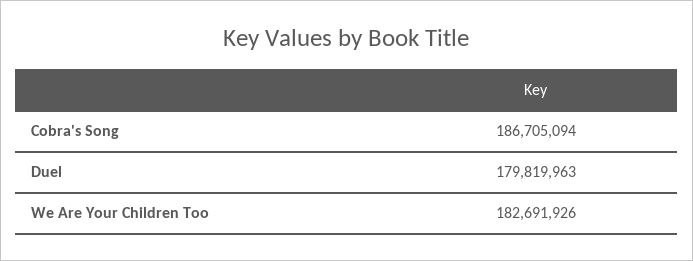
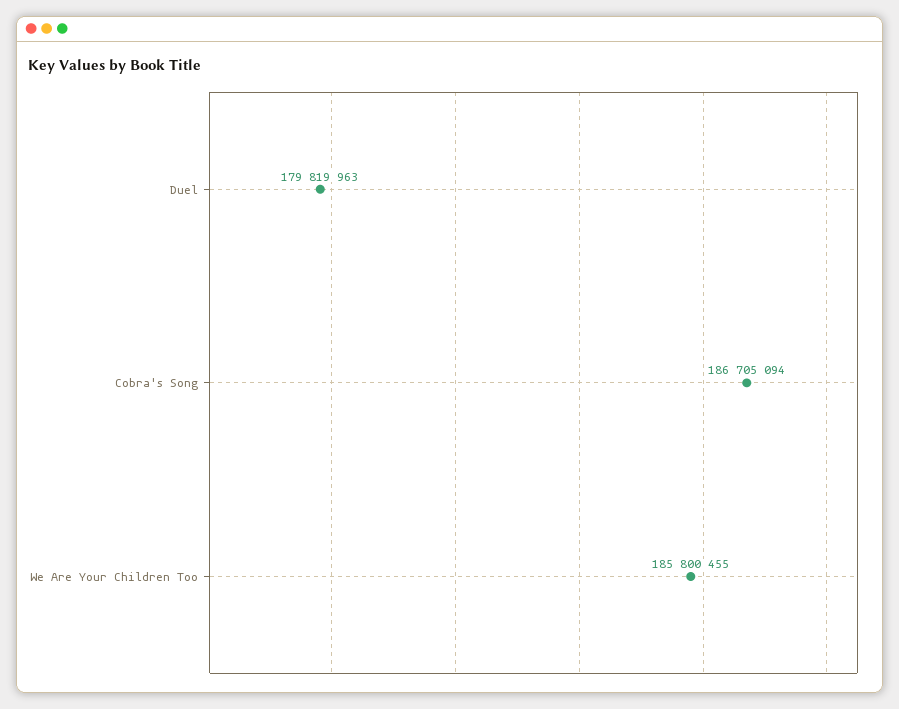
  {
    "Cobra's Song": 186705094,
    "Duel": 179819963,
-   "We Are Your Children Too": 182691926
+   "We Are Your Children Too": 185800455
  }

